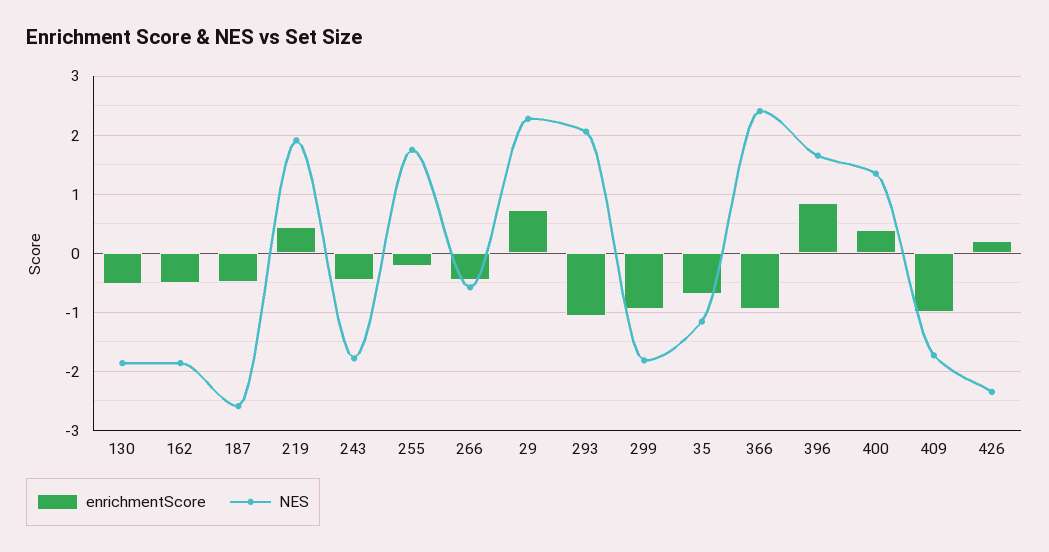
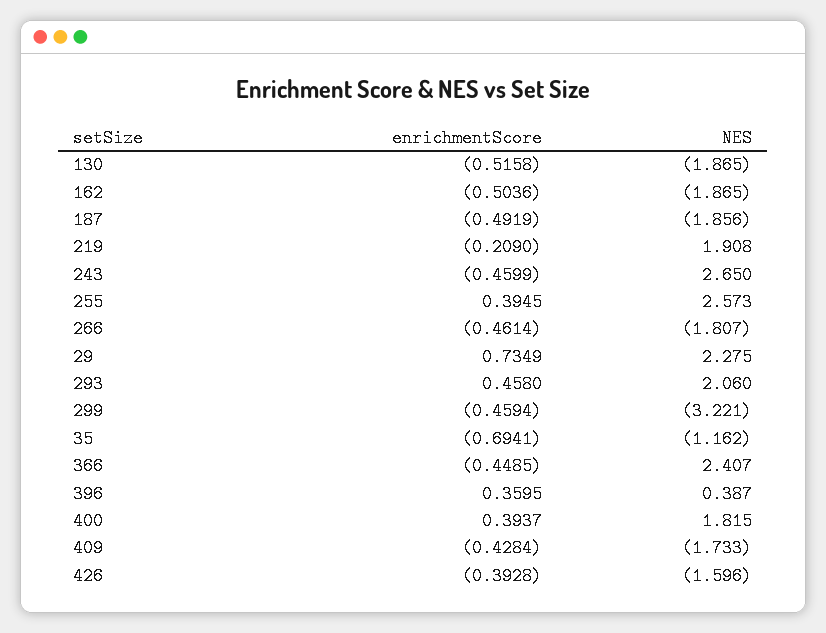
  {
    "enrichmentScore": {
      "130": -0.5158,
      "162": -0.5036,
      "187": -0.4919,
-     "219": 0.4,
+     "219": -0.209,
      "243": -0.4599,
-     "255": -0.2,
+     "255": 0.3945,
      "266": -0.4614,
      "29": 0.7349,
-     "293": -1,
+     "293": 0.458,
-     "299": -1,
+     "299": -0.4594,
      "35": -0.6941,
-     "366": -1,
+     "366": -0.4485,
-     "396": 0.8,
+     "396": 0.3595,
      "400": 0.3937,
-     "409": -1,
+     "409": -0.4284,
-     "426": 0.2
+     "426": -0.3928
    },
    "NES": {
      "130": -1.865,
      "162": -1.865,
-     "187": -2.6,
+     "187": -1.856,
      "219": 1.908,
-     "243": -1.8,
+     "243": 2.65,
-     "255": 1.8,
+     "255": 2.573,
-     "266": -0.6,
+     "266": -1.807,
      "29": 2.275,
      "293": 2.06,
-     "299": -1.8,
+     "299": -3.221,
      "35": -1.162,
      "366": 2.407,
-     "396": 1.6,
+     "396": 0.387,
-     "400": 1.4,
+     "400": 1.815,
      "409": -1.733,
-     "426": -2.4
+     "426": -1.596
    }
  }

